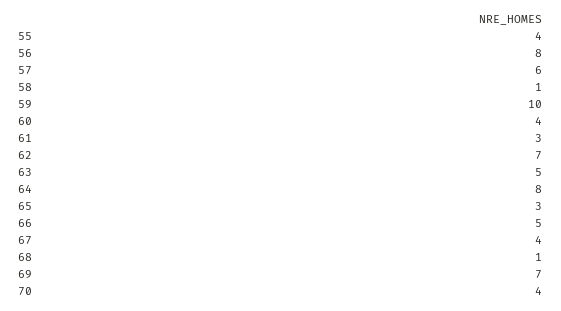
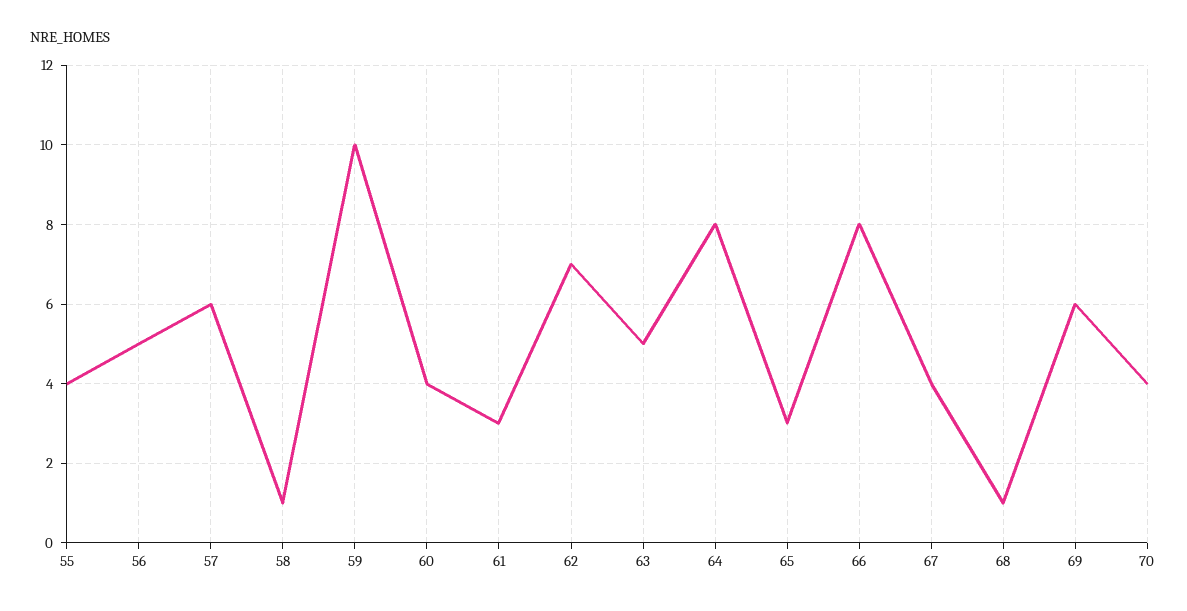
  {
    "55": 4,
-   "56": 8,
+   "56": 5,
    "57": 6,
    "58": 1,
    "59": 10,
    "60": 4,
    "61": 3,
    "62": 7,
    "63": 5,
    "64": 8,
    "65": 3,
-   "66": 5,
+   "66": 8,
    "67": 4,
    "68": 1,
-   "69": 7,
+   "69": 6,
    "70": 4
  }

